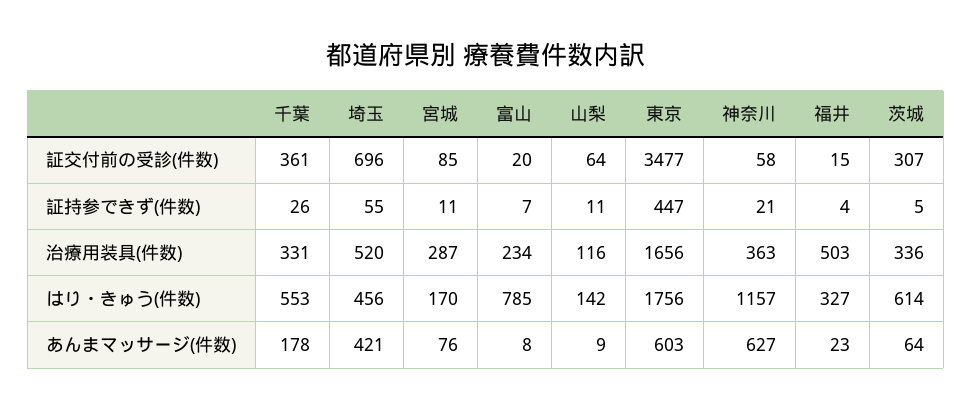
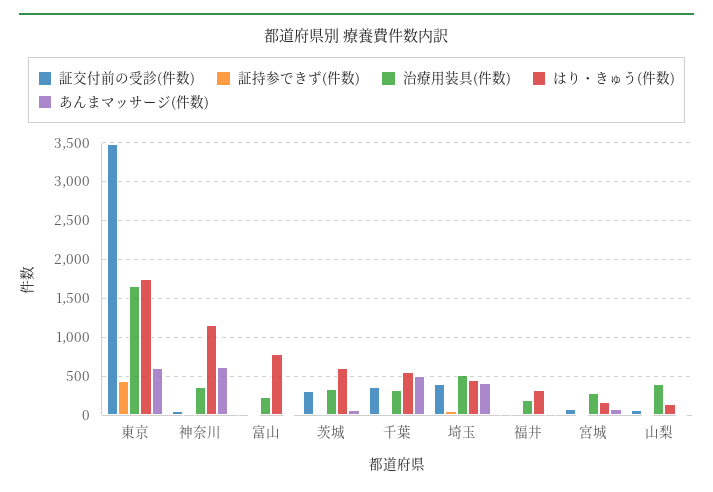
  {
    "証交付前の受診(件数)": {
      "千葉": 361,
-     "埼玉": 696,
+     "埼玉": 400,
      "宮城": 85,
      "富山": 20,
      "山梨": 64,
      "東京": 3477,
      "神奈川": 58,
      "福井": 15,
      "茨城": 307
    },
    "証持参できず(件数)": {
      "千葉": 26,
      "埼玉": 55,
      "宮城": 11,
      "富山": 7,
      "山梨": 11,
      "東京": 447,
      "神奈川": 21,
      "福井": 4,
      "茨城": 5
    },
    "治療用装具(件数)": {
      "千葉": 331,
      "埼玉": 520,
      "宮城": 287,
      "富山": 234,
-     "山梨": 116,
+     "山梨": 400,
      "東京": 1656,
      "神奈川": 363,
-     "福井": 503,
+     "福井": 200,
      "茨城": 336
    },
    "はり・きゅう(件数)": {
      "千葉": 553,
      "埼玉": 456,
      "宮城": 170,
      "富山": 785,
      "山梨": 142,
      "東京": 1756,
      "神奈川": 1157,
      "福井": 327,
      "茨城": 614
    },
    "あんまマッサージ(件数)": {
-     "千葉": 178,
+     "千葉": 500,
      "埼玉": 421,
      "宮城": 76,
      "富山": 8,
      "山梨": 9,
      "東京": 603,
      "神奈川": 627,
      "福井": 23,
      "茨城": 64
    }
  }

